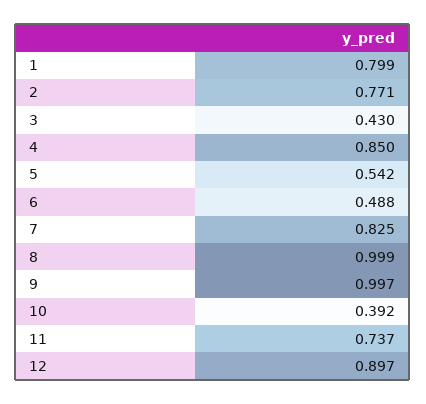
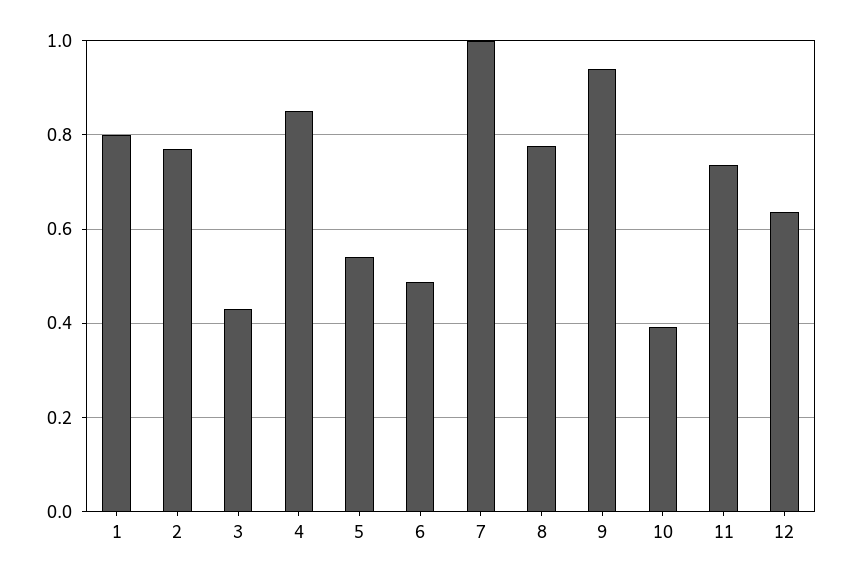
  {
    "1": 0.799,
    "2": 0.771,
    "3": 0.43,
    "4": 0.85,
    "5": 0.542,
    "6": 0.488,
-   "7": 0.825,
+   "7": 1,
-   "8": 0.999,
+   "8": 0.78,
-   "9": 0.997,
+   "9": 0.94,
    "10": 0.392,
    "11": 0.737,
-   "12": 0.897
+   "12": 0.64
  }

